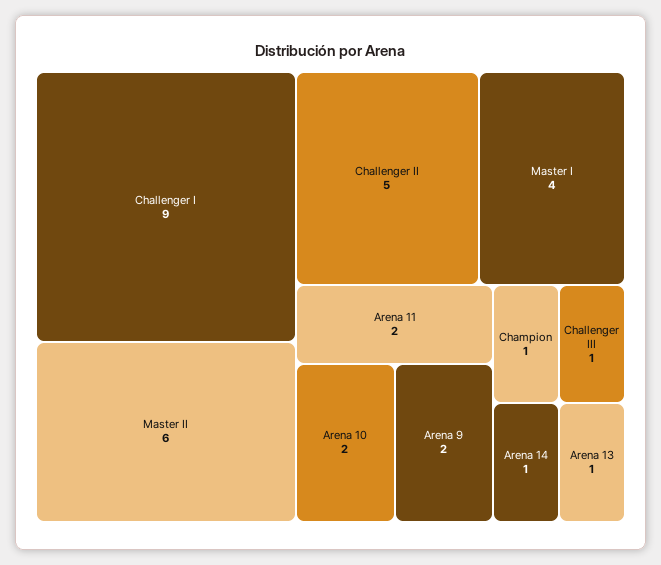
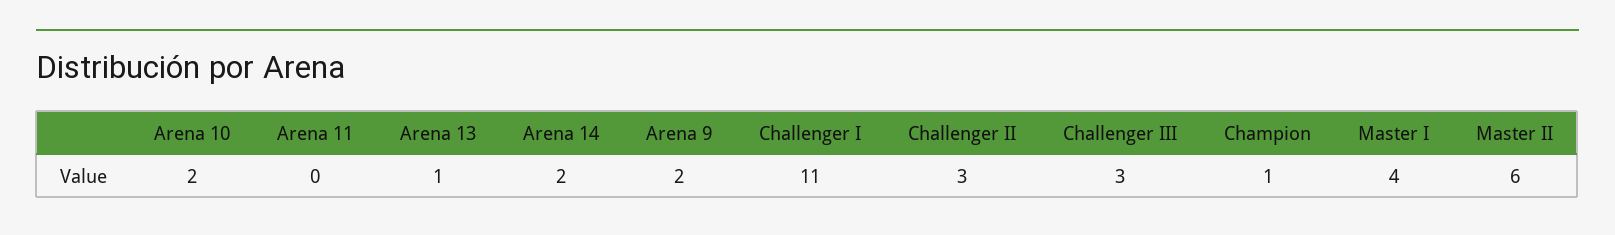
  {
-   "Challenger I": 9,
+   "Challenger I": 11,
    "Master II": 6,
-   "Challenger II": 5,
+   "Challenger II": 3,
    "Master I": 4,
-   "Arena 11": 2,
+   "Arena 11": 0,
    "Arena 10": 2,
    "Arena 9": 2,
    "Champion": 1,
-   "Challenger III": 1,
+   "Challenger III": 3,
-   "Arena 14": 1,
+   "Arena 14": 2,
    "Arena 13": 1
  }

